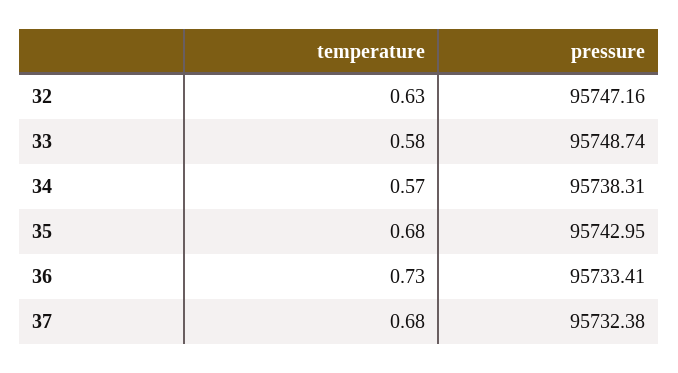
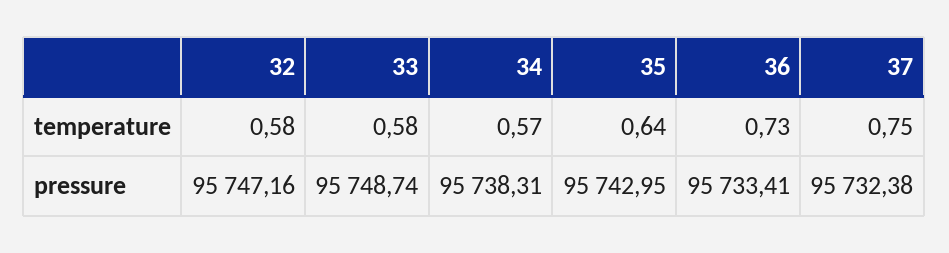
  {
    "temperature": {
-     "32": 0.63,
+     "32": 0.58,
      "33": 0.58,
      "34": 0.57,
-     "35": 0.68,
+     "35": 0.64,
      "36": 0.73,
-     "37": 0.68
+     "37": 0.75
    },
    "pressure": {
      "32": 95747.16,
      "33": 95748.74,
      "34": 95738.31,
      "35": 95742.95,
      "36": 95733.41,
      "37": 95732.38
    }
  }

